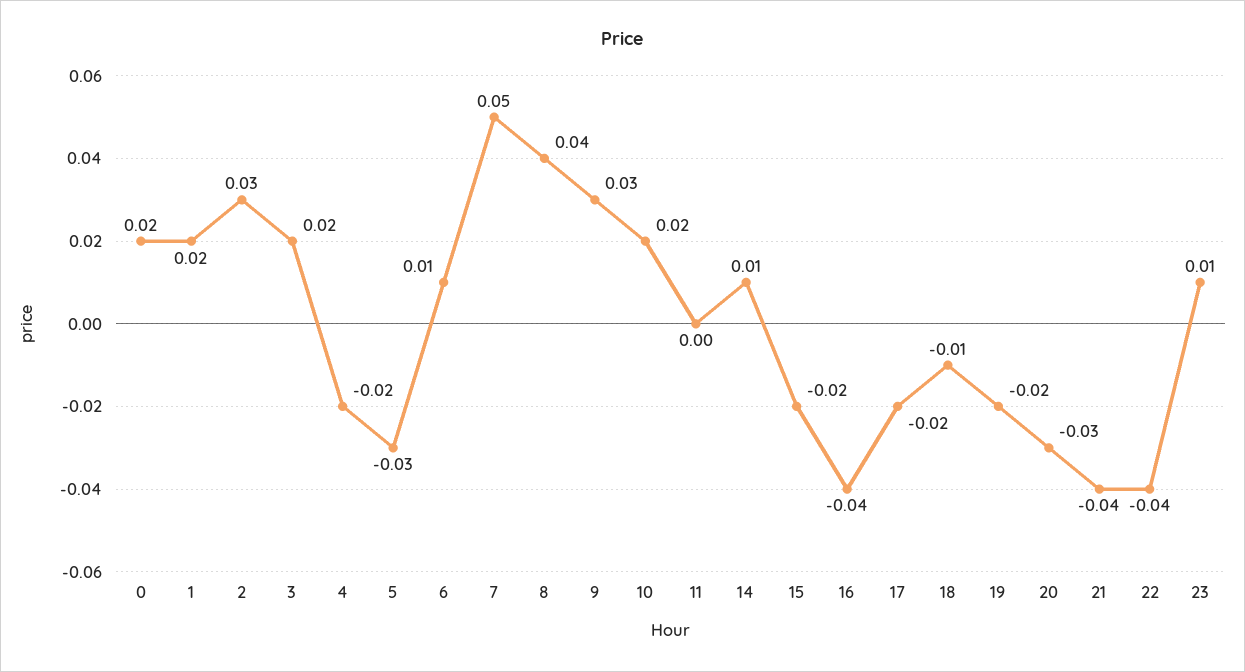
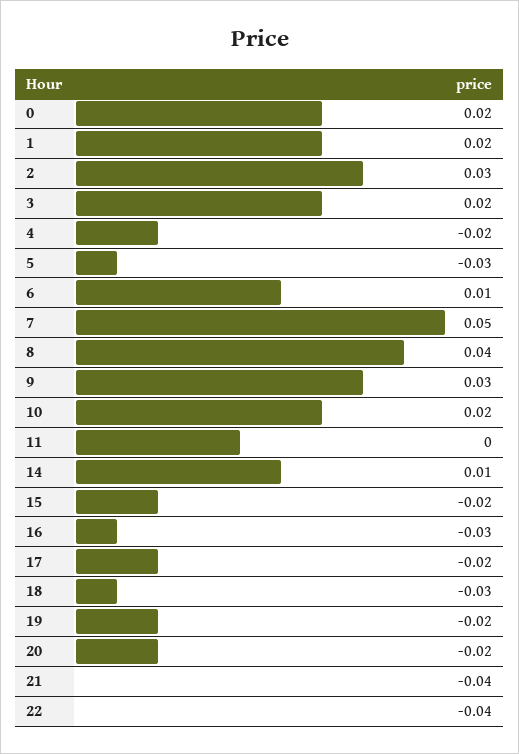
  {
    "0": 0.02,
    "1": 0.02,
    "2": 0.03,
    "3": 0.02,
    "4": -0.02,
    "5": -0.03,
    "6": 0.01,
    "7": 0.05,
    "8": 0.04,
    "9": 0.03,
    "10": 0.02,
    "11": 0,
    "14": 0.01,
    "15": -0.02,
-   "16": -0.04,
+   "16": -0.03,
    "17": -0.02,
-   "18": -0.01,
+   "18": -0.03,
    "19": -0.02,
-   "20": -0.03,
+   "20": -0.02,
    "21": -0.04,
-   "22": -0.04,
+   "22": -0.04
-   "23": 0.01
  }

